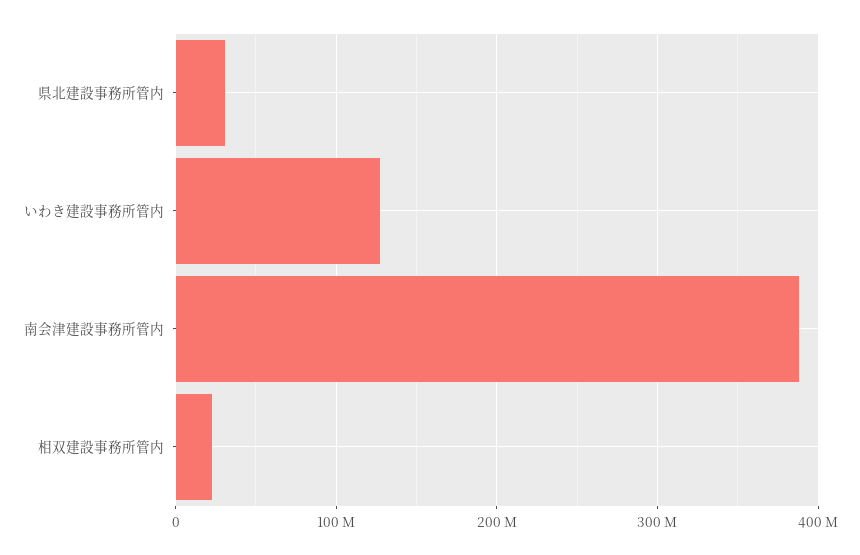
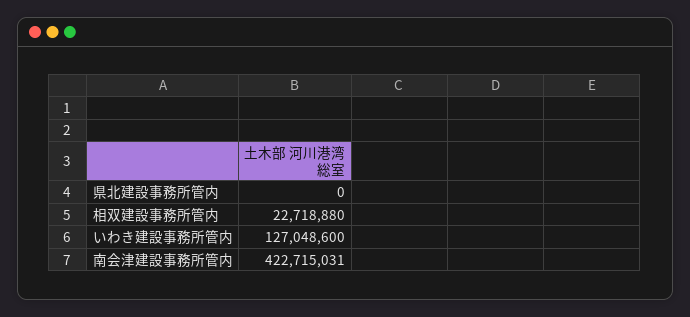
  {
-   "県北建設事務所管内": 30000000,
+   "県北建設事務所管内": 0,
    "いわき建設事務所管内": 127048600,
-   "南会津建設事務所管内": 390000000,
+   "南会津建設事務所管内": 422715031,
    "相双建設事務所管内": 22718880
  }

